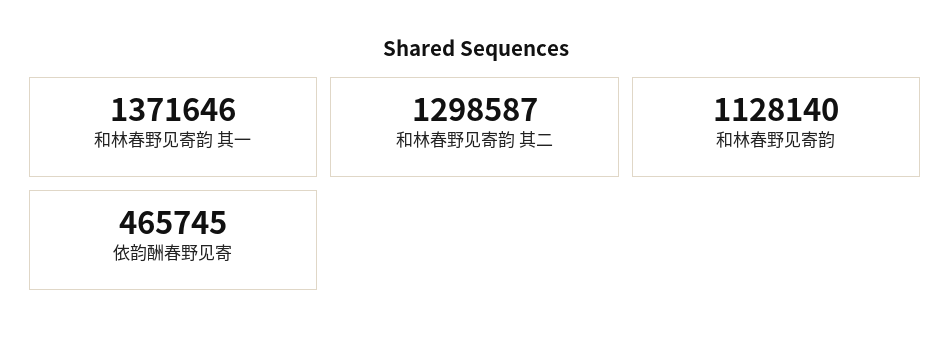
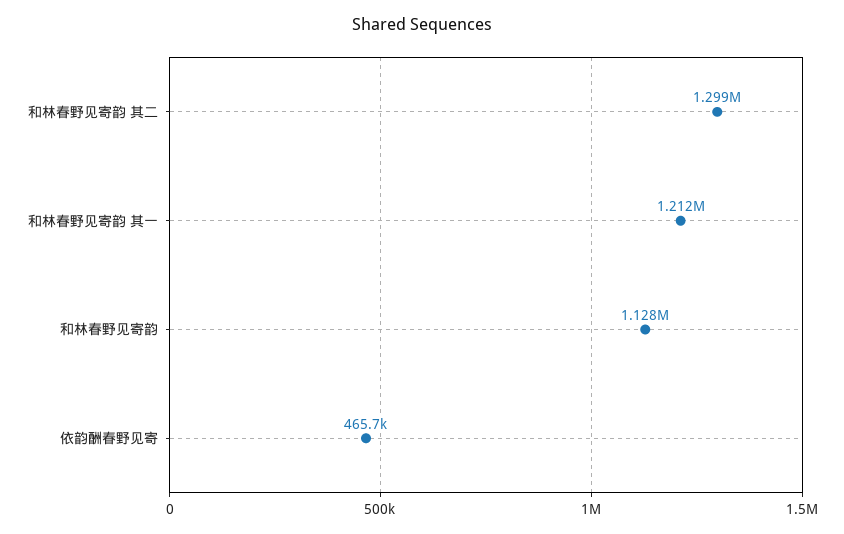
  {
-   "和林春野见寄韵 其一": 1371646,
+   "和林春野见寄韵 其一": 1212000,
    "和林春野见寄韵 其二": 1298587,
    "和林春野见寄韵": 1128140,
    "依韵酬春野见寄": 465745
  }

